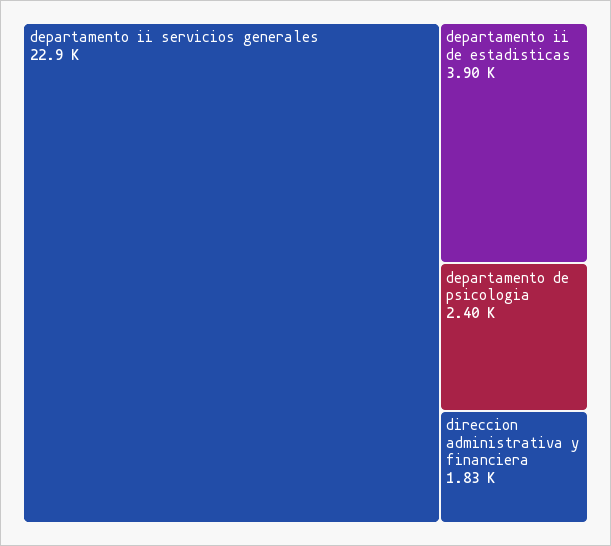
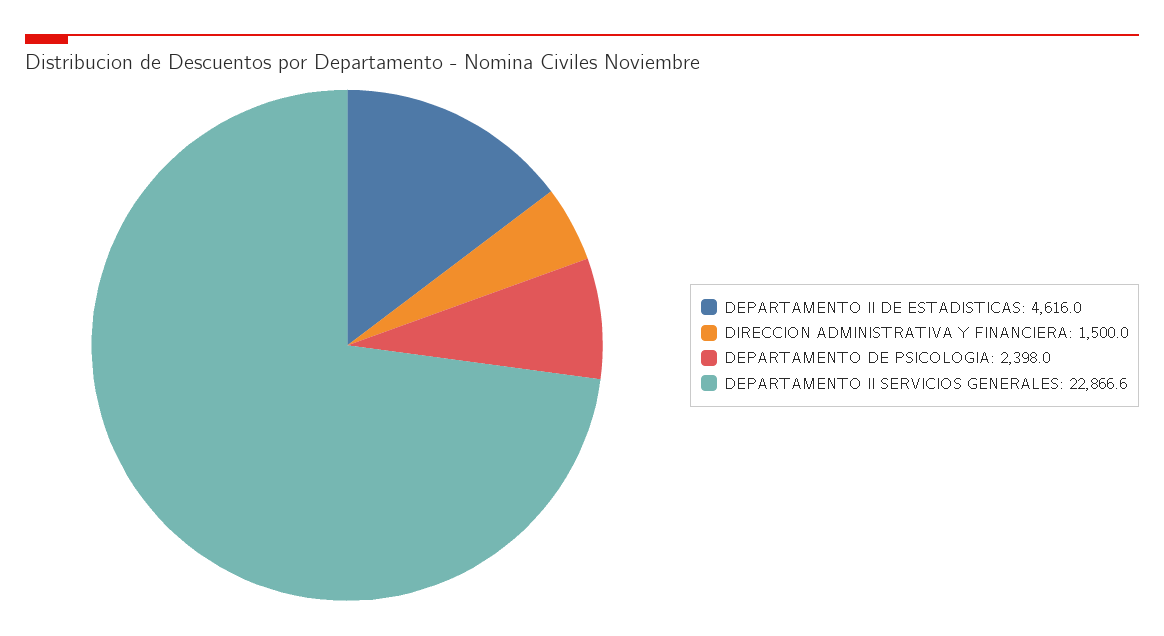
  {
    "departamento ii servicios generales": 22866.6,
-   "departamento ii de estadisticas": 3900,
+   "departamento ii de estadisticas": 4616,
    "departamento de psicologia": 2398,
-   "direccion administrativa y financiera": 1830
+   "direccion administrativa y financiera": 1500
  }

